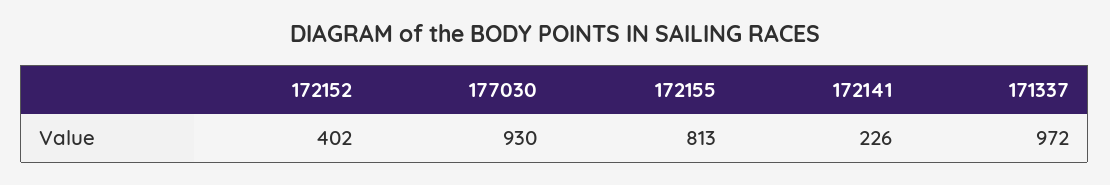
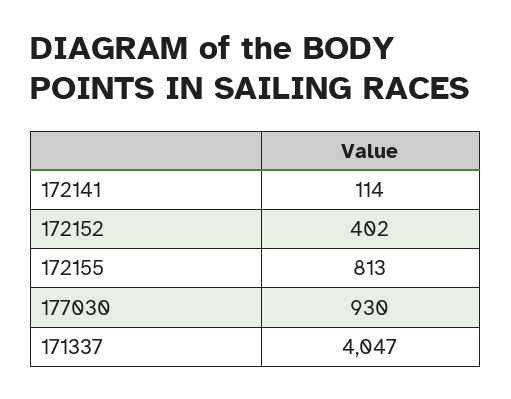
  {
    "172152": 402,
    "177030": 930,
    "172155": 813,
-   "172141": 226,
+   "172141": 114,
-   "171337": 972
+   "171337": 4047
  }

